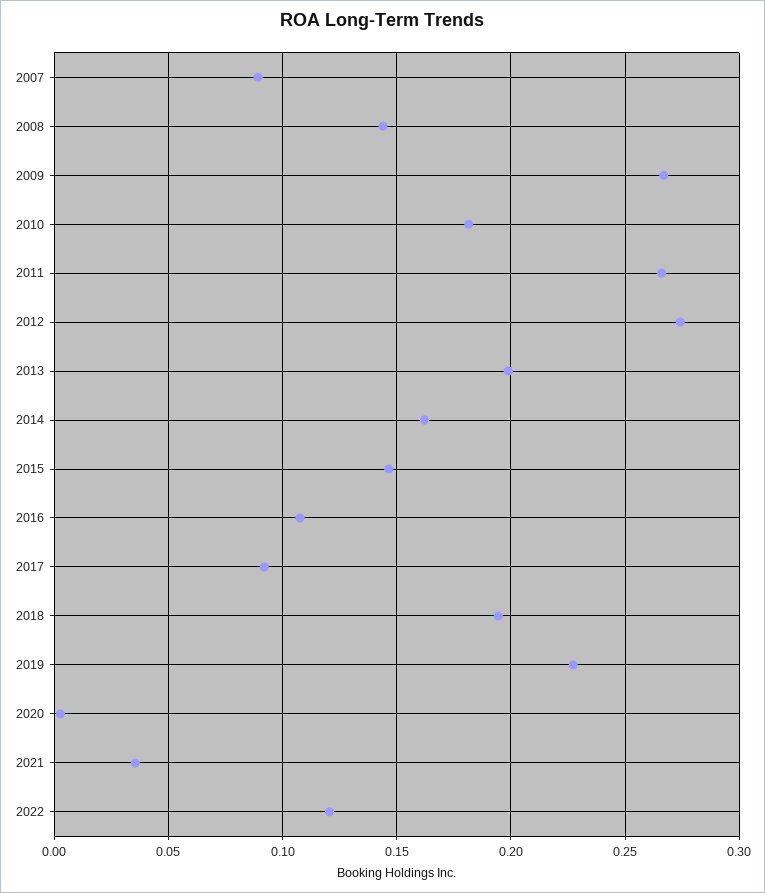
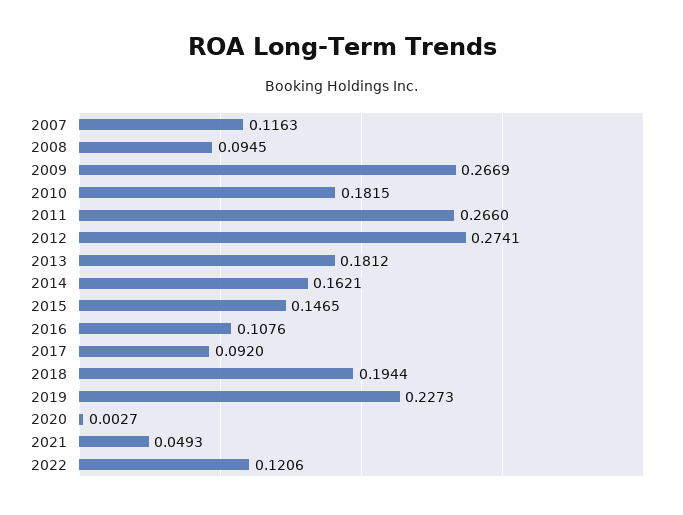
  {
-   "2007": 0.09,
+   "2007": 0.1163,
-   "2008": 0.145,
+   "2008": 0.0945,
    "2009": 0.2669,
    "2010": 0.1815,
    "2011": 0.266,
    "2012": 0.2741,
-   "2013": 0.2,
+   "2013": 0.1812,
    "2014": 0.1621,
    "2015": 0.1465,
    "2016": 0.1076,
    "2017": 0.092,
    "2018": 0.1944,
    "2019": 0.2273,
    "2020": 0.0027,
-   "2021": 0.035,
+   "2021": 0.0493,
    "2022": 0.1206
  }

